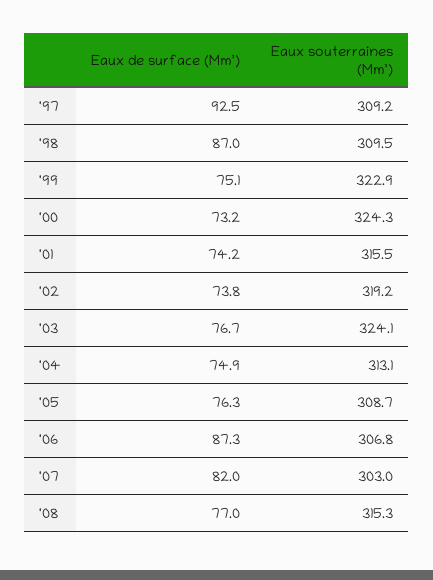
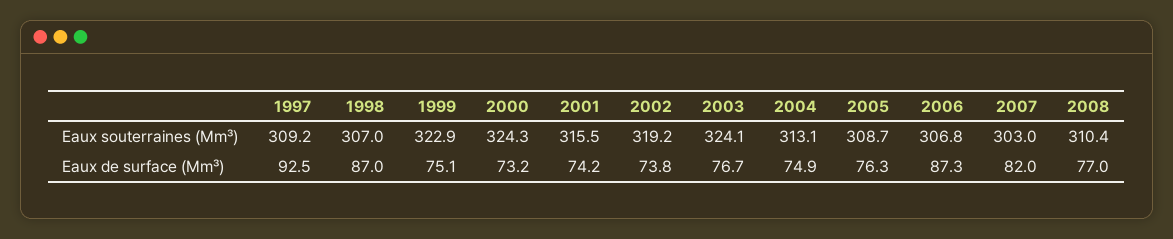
  {
    "Eaux de surface (Mm³)": {
      "'97": 92.5,
      "'98": 87,
      "'99": 75.1,
      "'00": 73.2,
      "'01": 74.2,
      "'02": 73.8,
      "'03": 76.7,
      "'04": 74.9,
      "'05": 76.3,
      "'06": 87.3,
      "'07": 82,
      "'08": 77
    },
    "Eaux souterraines (Mm³)": {
      "'97": 309.2,
-     "'98": 309.5,
+     "'98": 307,
      "'99": 322.9,
      "'00": 324.3,
      "'01": 315.5,
      "'02": 319.2,
      "'03": 324.1,
      "'04": 313.1,
      "'05": 308.7,
      "'06": 306.8,
      "'07": 303,
-     "'08": 315.3
+     "'08": 310.4
    }
  }

